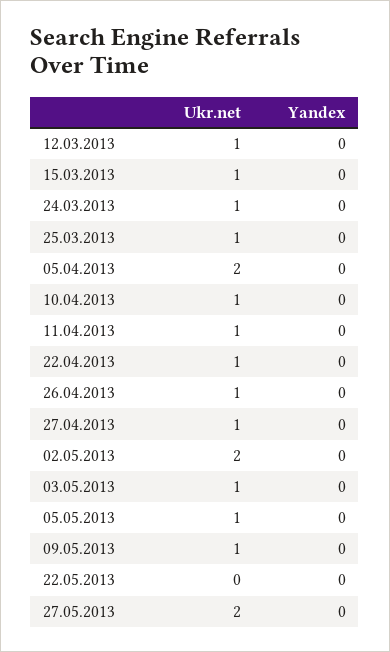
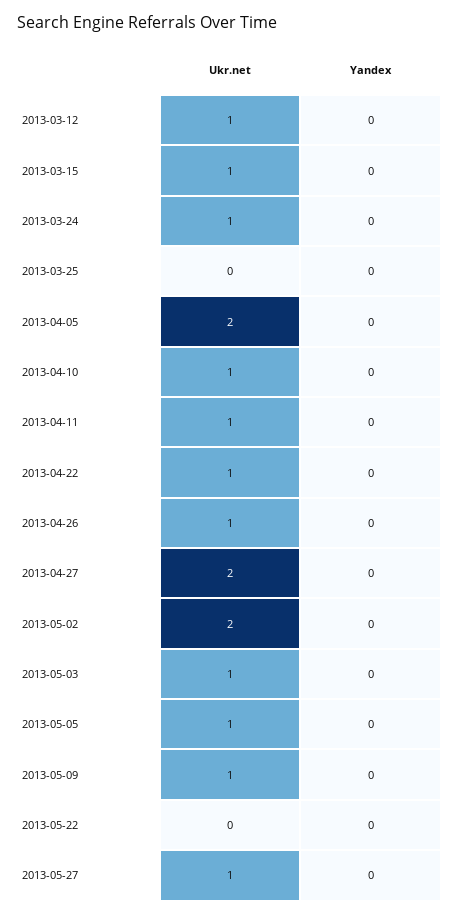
  {
    "Ukr.net": {
      "12.03.2013": 1,
      "15.03.2013": 1,
      "24.03.2013": 1,
-     "25.03.2013": 1,
+     "25.03.2013": 0,
      "05.04.2013": 2,
      "10.04.2013": 1,
      "11.04.2013": 1,
      "22.04.2013": 1,
      "26.04.2013": 1,
-     "27.04.2013": 1,
+     "27.04.2013": 2,
      "02.05.2013": 2,
      "03.05.2013": 1,
      "05.05.2013": 1,
      "09.05.2013": 1,
      "22.05.2013": 0,
-     "27.05.2013": 2
+     "27.05.2013": 1
    },
    "Yandex": {
      "12.03.2013": 0,
      "15.03.2013": 0,
      "24.03.2013": 0,
      "25.03.2013": 0,
      "05.04.2013": 0,
      "10.04.2013": 0,
      "11.04.2013": 0,
      "22.04.2013": 0,
      "26.04.2013": 0,
      "27.04.2013": 0,
      "02.05.2013": 0,
      "03.05.2013": 0,
      "05.05.2013": 0,
      "09.05.2013": 0,
      "22.05.2013": 0,
      "27.05.2013": 0
    }
  }

